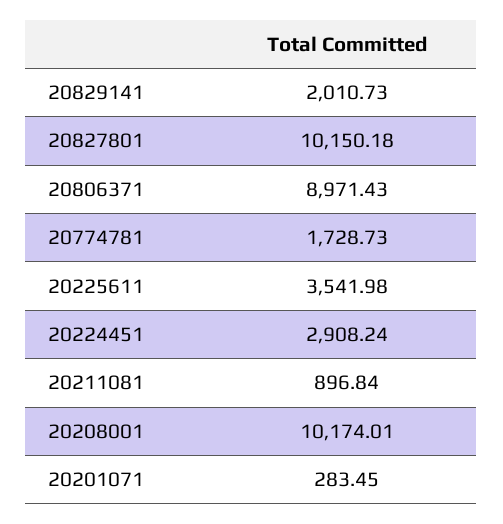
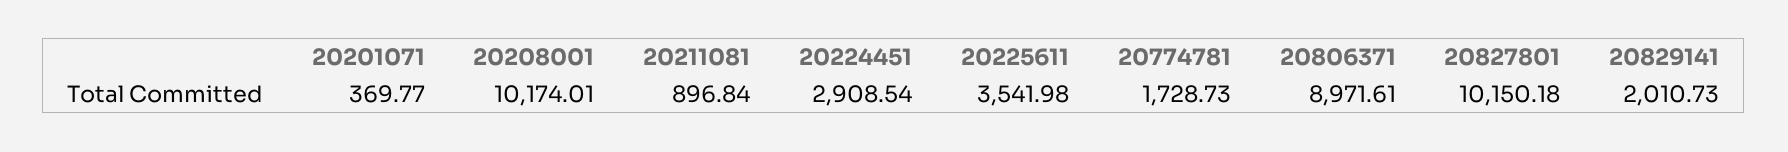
  {
    "20829141": 2010.73,
    "20827801": 10150.18,
-   "20806371": 8971.43,
+   "20806371": 8971.61,
    "20774781": 1728.73,
    "20225611": 3541.98,
-   "20224451": 2908.24,
+   "20224451": 2908.54,
    "20211081": 896.84,
    "20208001": 10174.01,
-   "20201071": 283.45
+   "20201071": 369.77
  }

